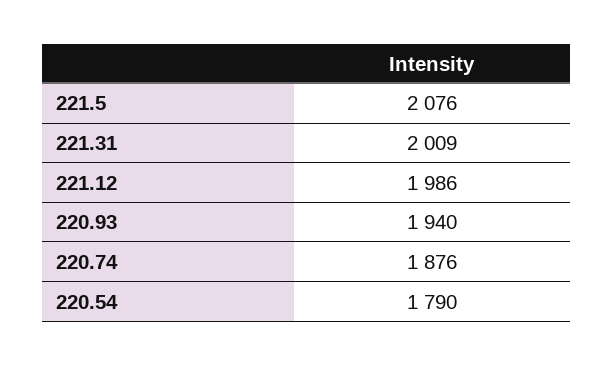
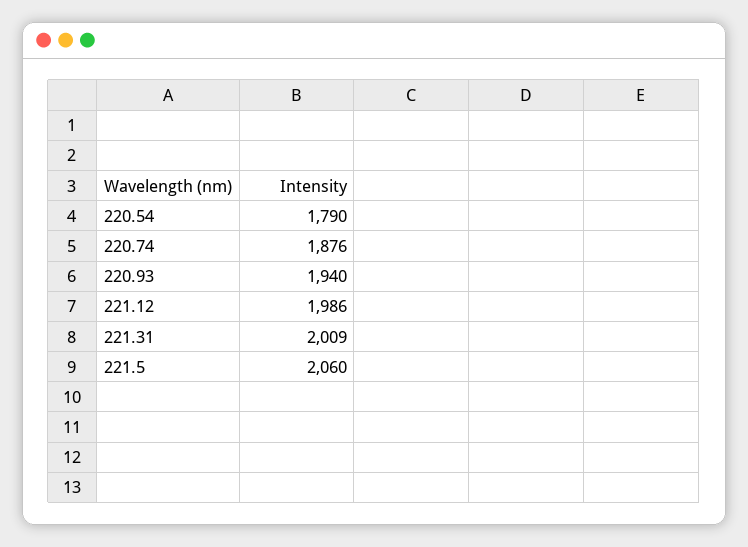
  {
-   "221.5": 2076,
+   "221.5": 2060,
    "221.31": 2009,
    "221.12": 1986,
    "220.93": 1940,
    "220.74": 1876,
    "220.54": 1790
  }

